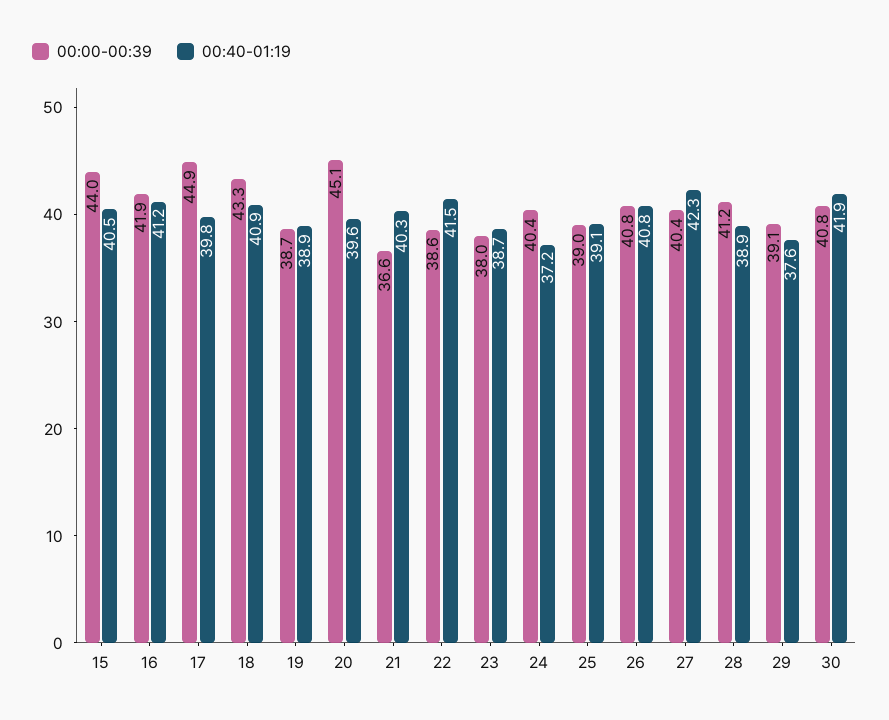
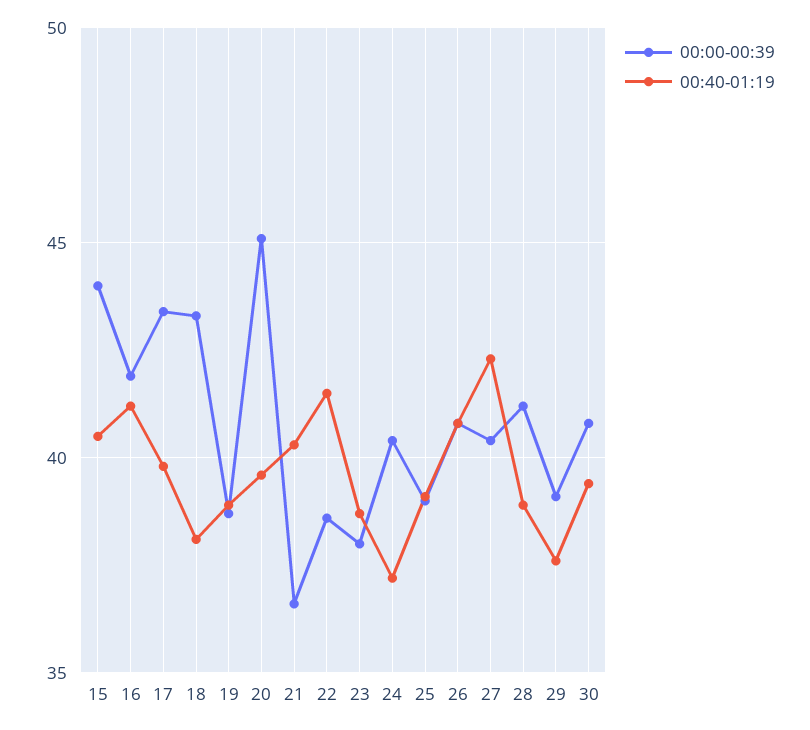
  {
    "00:00-00:39": {
      "15": 44,
      "16": 41.9,
-     "17": 44.9,
+     "17": 43.5,
      "18": 43.3,
      "19": 38.7,
      "20": 45.1,
      "21": 36.6,
      "22": 38.6,
      "23": 38,
      "24": 40.4,
      "25": 39,
      "26": 40.8,
      "27": 40.4,
      "28": 41.2,
      "29": 39.1,
      "30": 40.8
    },
    "00:40-01:19": {
      "15": 40.5,
      "16": 41.2,
      "17": 39.8,
-     "18": 40.9,
+     "18": 38,
      "19": 38.9,
      "20": 39.6,
      "21": 40.3,
      "22": 41.5,
      "23": 38.7,
      "24": 37.2,
      "25": 39.1,
      "26": 40.8,
      "27": 42.3,
      "28": 38.9,
      "29": 37.6,
-     "30": 41.9
+     "30": 39.5
    }
  }

